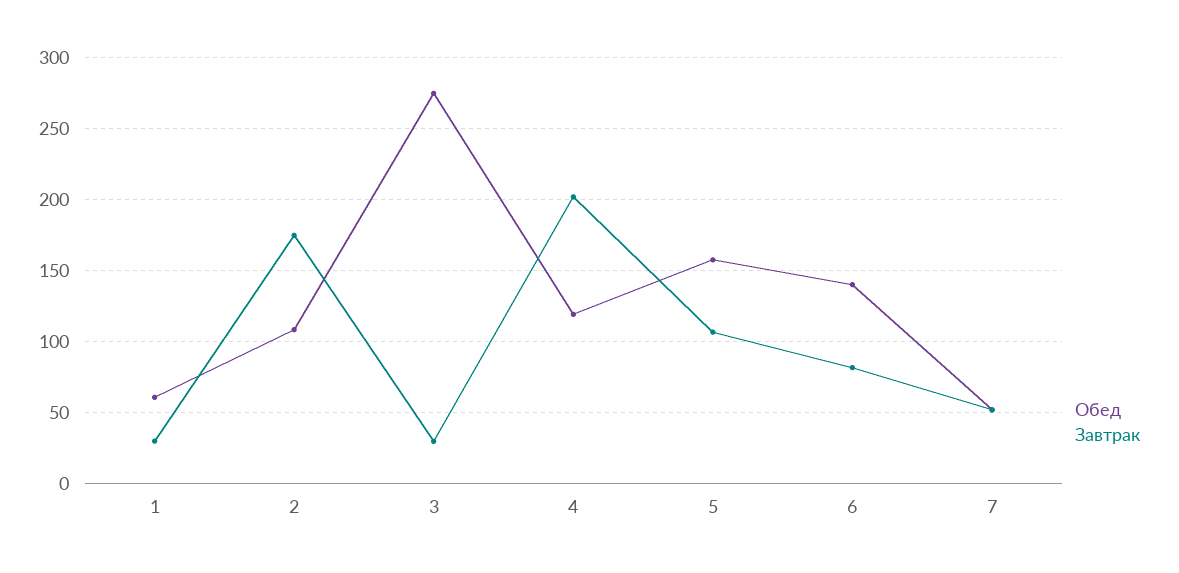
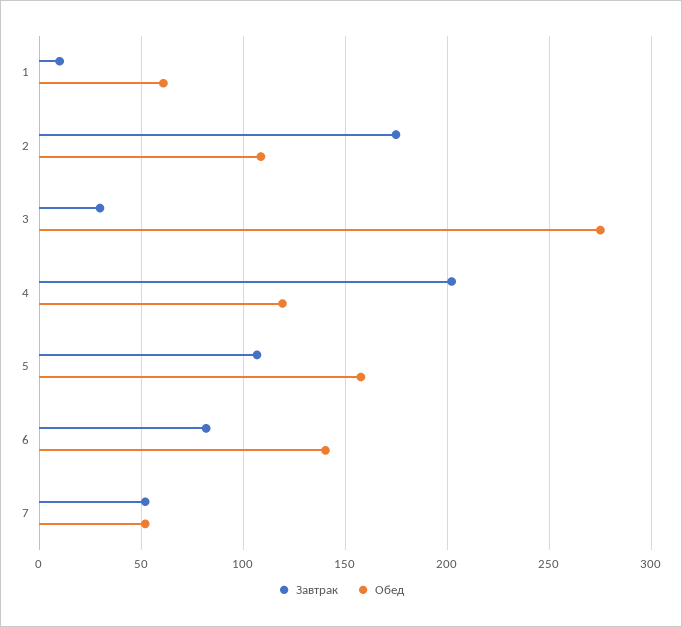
  {
    "Обед": {
      "1": 60,
      "2": 110,
      "3": 275,
      "4": 120,
      "5": 160,
      "6": 140,
      "7": 50
    },
    "Завтрак": {
-     "1": 30,
+     "1": 10,
      "2": 175,
      "3": 30,
      "4": 200,
      "5": 105,
      "6": 80,
      "7": 50
    }
  }

